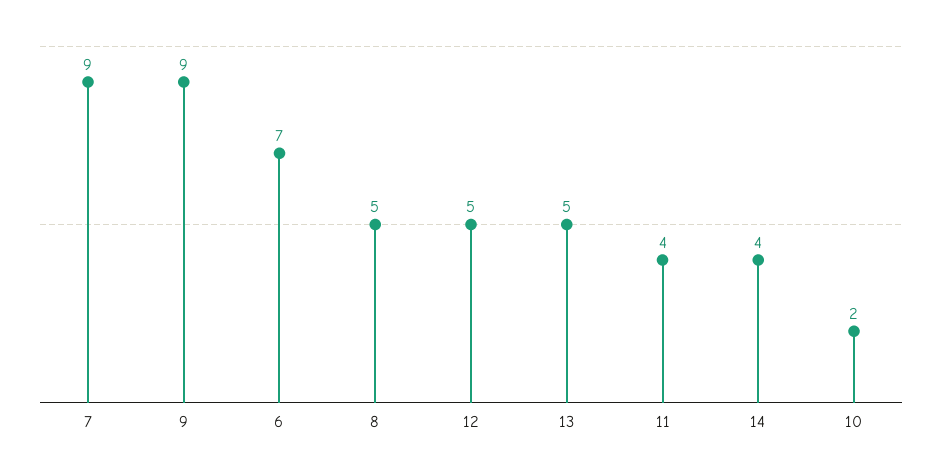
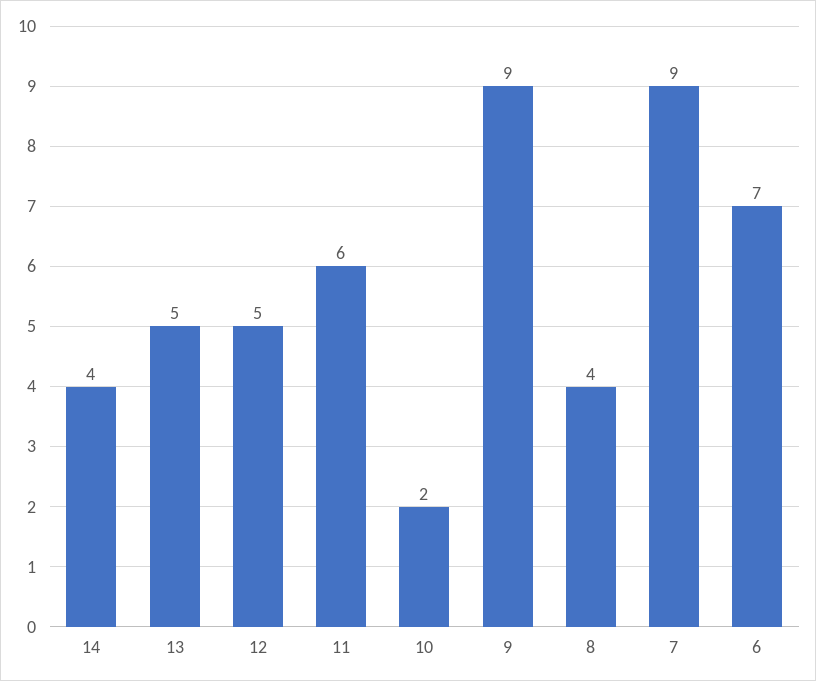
  {
    "7": 9,
    "9": 9,
    "6": 7,
-   "8": 5,
+   "8": 4,
    "12": 5,
    "13": 5,
-   "11": 4,
+   "11": 6,
    "14": 4,
    "10": 2
  }

